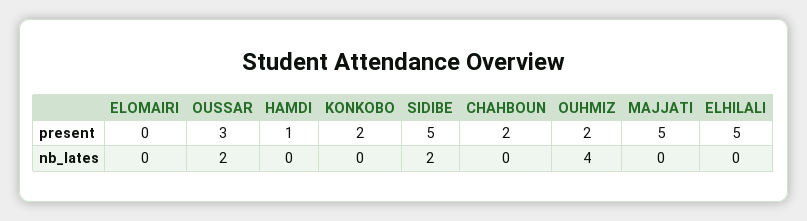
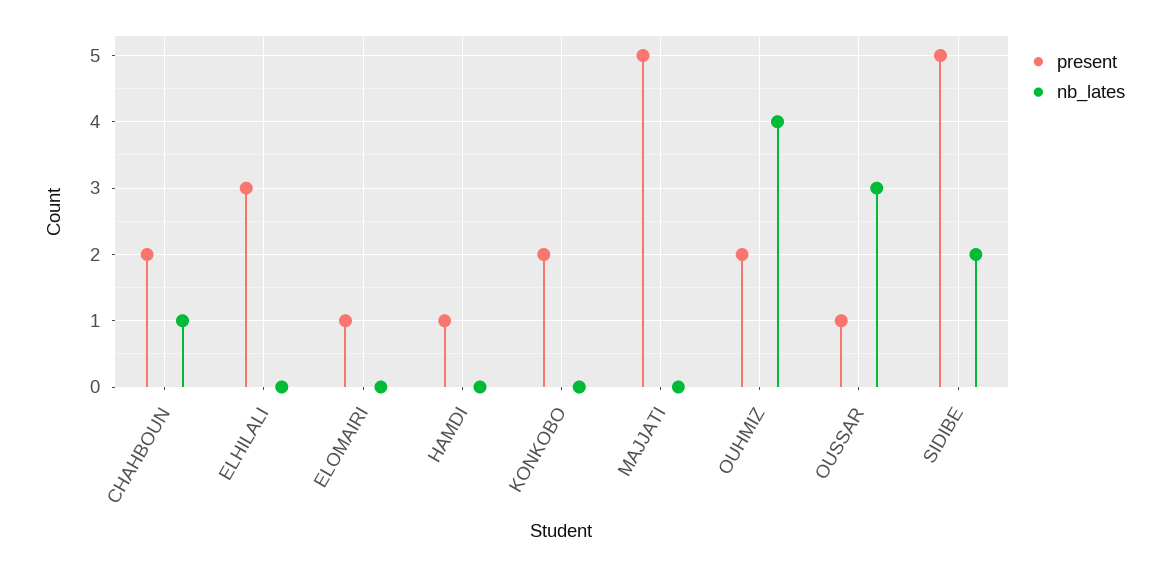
  {
    "present": {
-     "ELOMAIRI": 0,
+     "ELOMAIRI": 1,
-     "OUSSAR": 3,
+     "OUSSAR": 1,
      "HAMDI": 1,
      "KONKOBO": 2,
      "SIDIBE": 5,
      "CHAHBOUN": 2,
      "OUHMIZ": 2,
      "MAJJATI": 5,
-     "ELHILALI": 5
+     "ELHILALI": 3
    },
    "nb_lates": {
      "ELOMAIRI": 0,
-     "OUSSAR": 2,
+     "OUSSAR": 3,
      "HAMDI": 0,
      "KONKOBO": 0,
      "SIDIBE": 2,
-     "CHAHBOUN": 0,
+     "CHAHBOUN": 1,
      "OUHMIZ": 4,
      "MAJJATI": 0,
      "ELHILALI": 0
    }
  }

